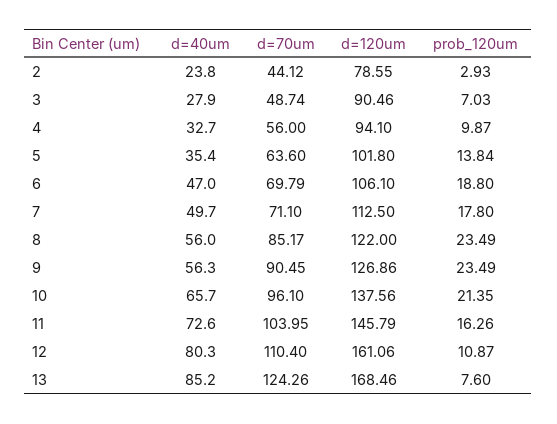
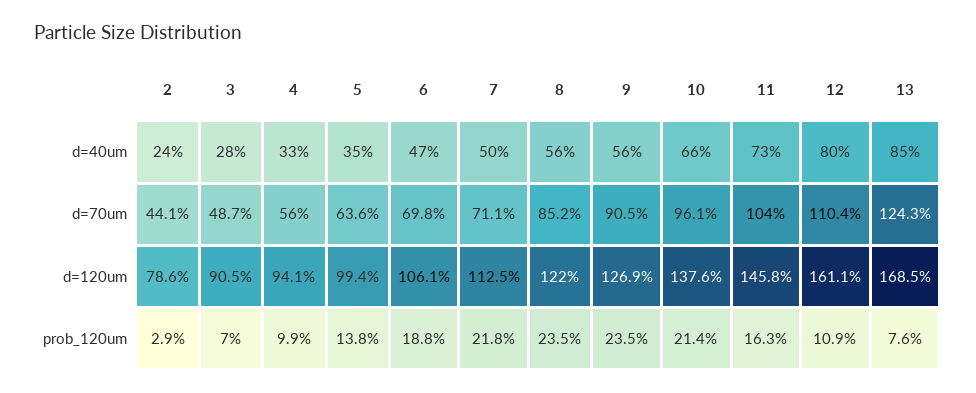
  {
    "d=40um": {
      "2": 23.8,
      "3": 27.9,
      "4": 32.7,
      "5": 35.4,
      "6": 47,
      "7": 49.7,
      "8": 56,
      "9": 56.3,
      "10": 65.7,
      "11": 72.6,
      "12": 80.3,
      "13": 85.2
    },
    "d=70um": {
      "2": 44.12,
      "3": 48.74,
      "4": 56,
      "5": 63.6,
      "6": 69.79,
      "7": 71.1,
      "8": 85.17,
      "9": 90.45,
      "10": 96.1,
      "11": 103.95,
      "12": 110.4,
      "13": 124.26
    },
    "d=120um": {
      "2": 78.55,
      "3": 90.46,
      "4": 94.1,
-     "5": 101.8,
+     "5": 99.4,
      "6": 106.1,
      "7": 112.5,
      "8": 122,
      "9": 126.86,
      "10": 137.56,
      "11": 145.79,
      "12": 161.06,
      "13": 168.46
    },
    "prob_120um": {
      "2": 2.93,
      "3": 7.03,
      "4": 9.87,
      "5": 13.84,
      "6": 18.8,
-     "7": 17.8,
+     "7": 21.8,
      "8": 23.49,
      "9": 23.49,
      "10": 21.35,
      "11": 16.26,
      "12": 10.87,
      "13": 7.6
    }
  }

